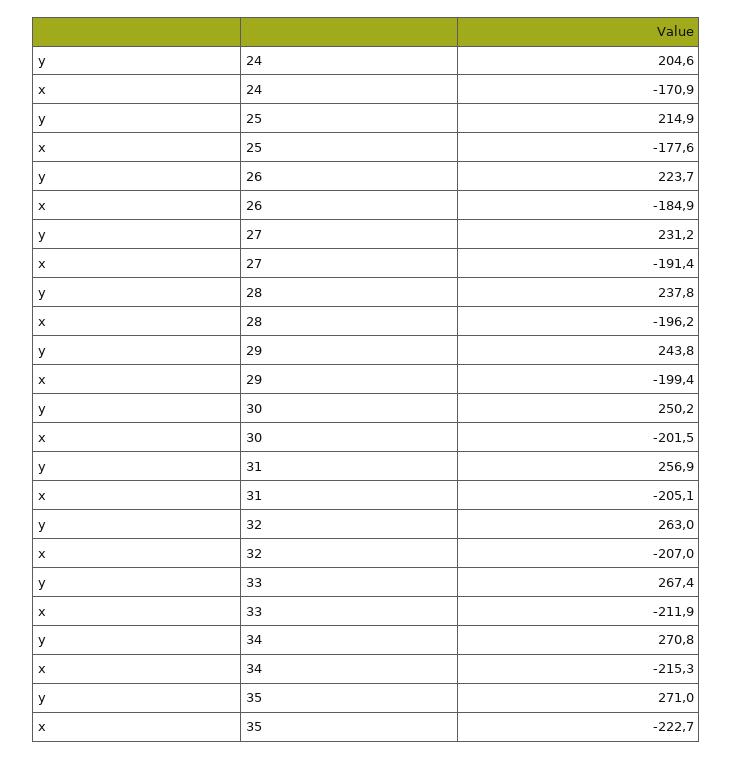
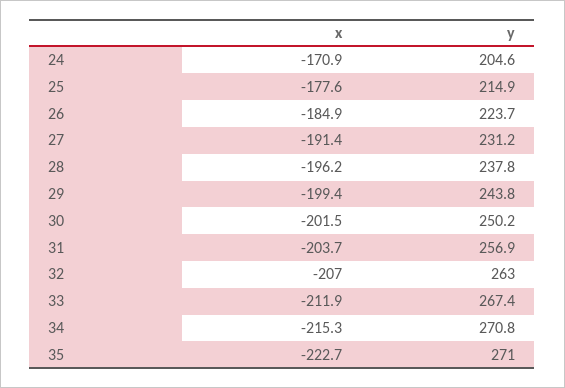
  {
    "y": {
      "24": 204.6,
      "25": 214.9,
      "26": 223.7,
      "27": 231.2,
      "28": 237.8,
      "29": 243.8,
      "30": 250.2,
      "31": 256.9,
      "32": 263,
      "33": 267.4,
      "34": 270.8,
      "35": 271
    },
    "x": {
      "24": -170.9,
      "25": -177.6,
      "26": -184.9,
      "27": -191.4,
      "28": -196.2,
      "29": -199.4,
      "30": -201.5,
-     "31": -205.1,
+     "31": -203.7,
      "32": -207,
      "33": -211.9,
      "34": -215.3,
      "35": -222.7
    }
  }

